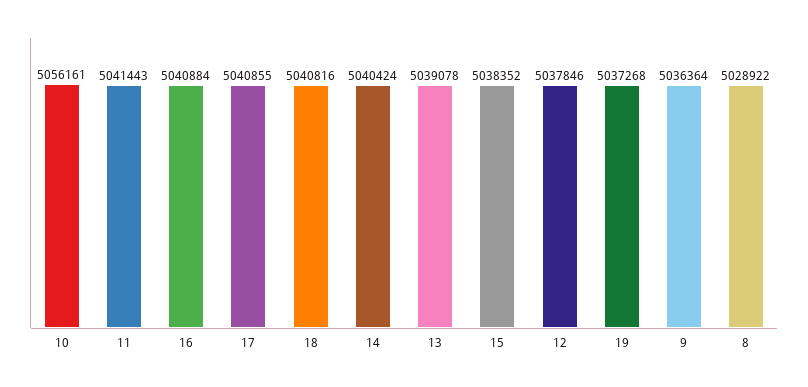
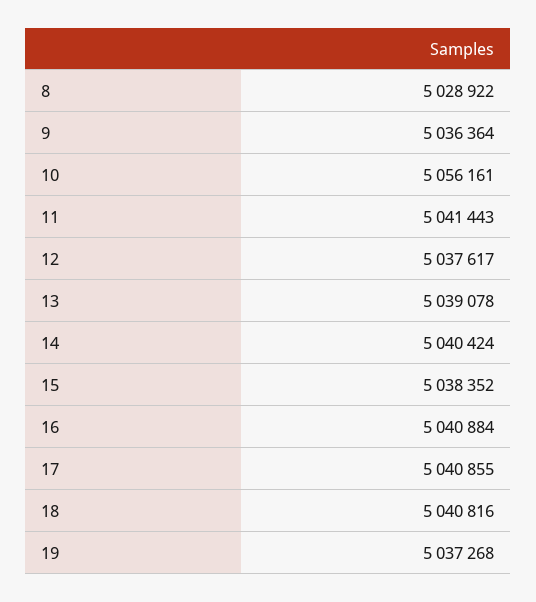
  {
    "10": 5056161,
    "11": 5041443,
    "16": 5040884,
    "17": 5040855,
    "18": 5040816,
    "14": 5040424,
    "13": 5039078,
    "15": 5038352,
-   "12": 5037846,
+   "12": 5037617,
    "19": 5037268,
    "9": 5036364,
    "8": 5028922
  }

